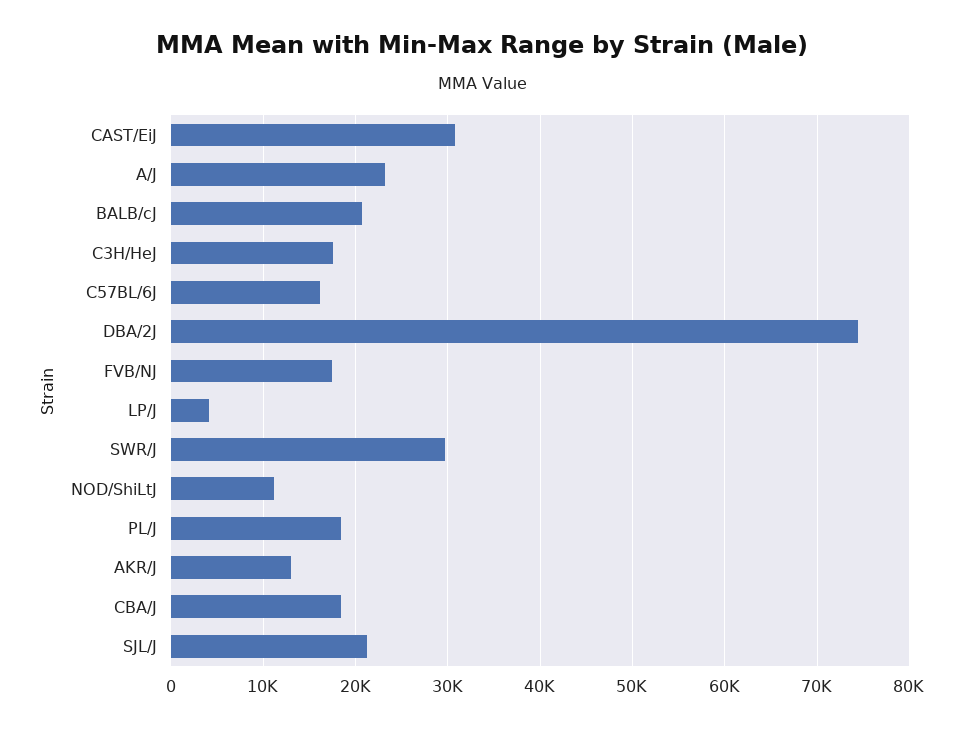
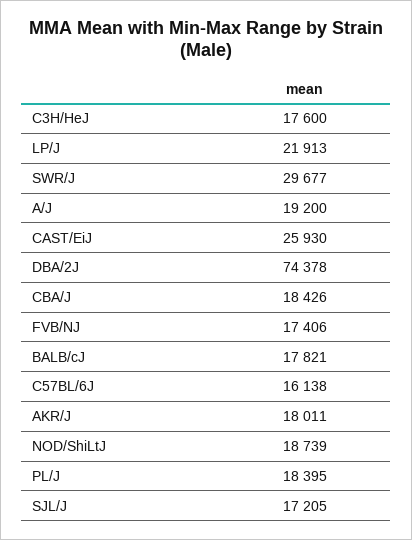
  {
-   "CAST/EiJ": 31000,
+   "CAST/EiJ": 25930,
-   "A/J": 23000,
+   "A/J": 19200,
-   "BALB/cJ": 21000,
+   "BALB/cJ": 17821,
    "C3H/HeJ": 17600,
    "C57BL/6J": 16138,
    "DBA/2J": 74378,
    "FVB/NJ": 17406,
-   "LP/J": 4000,
+   "LP/J": 21913,
    "SWR/J": 29677,
-   "NOD/ShiLtJ": 11000,
+   "NOD/ShiLtJ": 18739,
    "PL/J": 18395,
-   "AKR/J": 13000,
+   "AKR/J": 18011,
    "CBA/J": 18426,
-   "SJL/J": 21000
+   "SJL/J": 17205
  }

